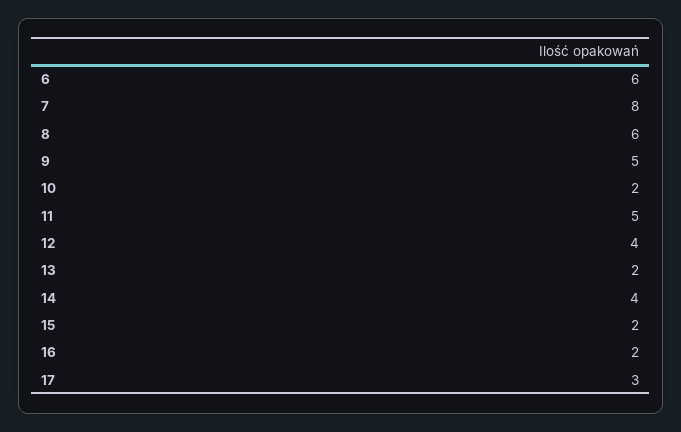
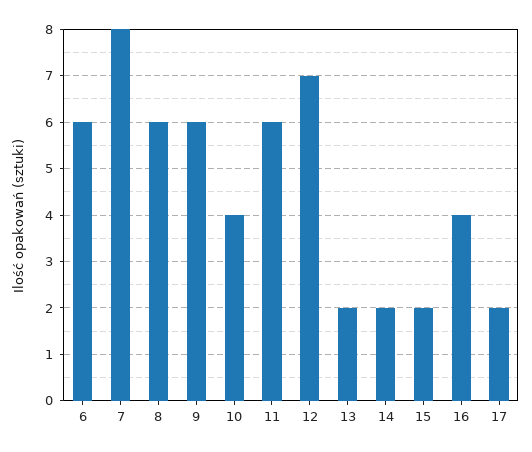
  {
    "6": 6,
    "7": 8,
    "8": 6,
-   "9": 5,
+   "9": 6,
-   "10": 2,
+   "10": 4,
-   "11": 5,
+   "11": 6,
-   "12": 4,
+   "12": 7,
    "13": 2,
-   "14": 4,
+   "14": 2,
    "15": 2,
-   "16": 2,
+   "16": 4,
-   "17": 3
+   "17": 2
  }

